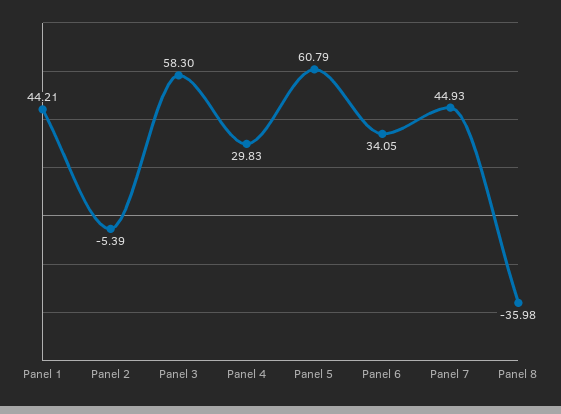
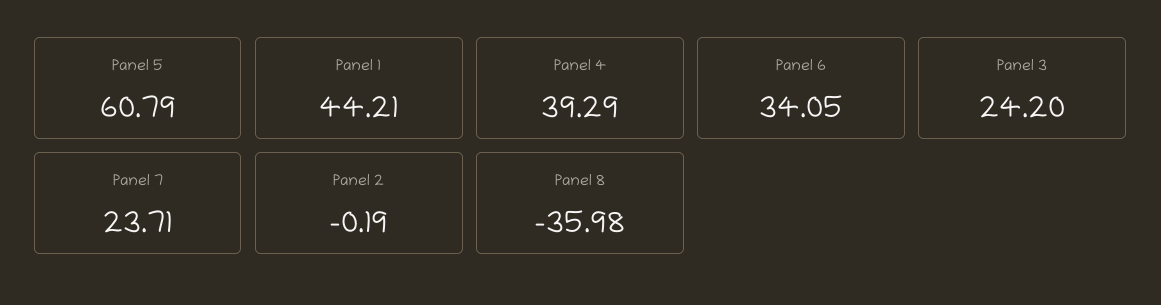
  {
    "Panel 1": 44.21,
-   "Panel 2": -5.39,
+   "Panel 2": -0.19,
-   "Panel 3": 58.3,
+   "Panel 3": 24.2,
-   "Panel 4": 29.83,
+   "Panel 4": 39.29,
    "Panel 5": 60.79,
    "Panel 6": 34.05,
-   "Panel 7": 44.93,
+   "Panel 7": 23.71,
    "Panel 8": -35.98
  }

